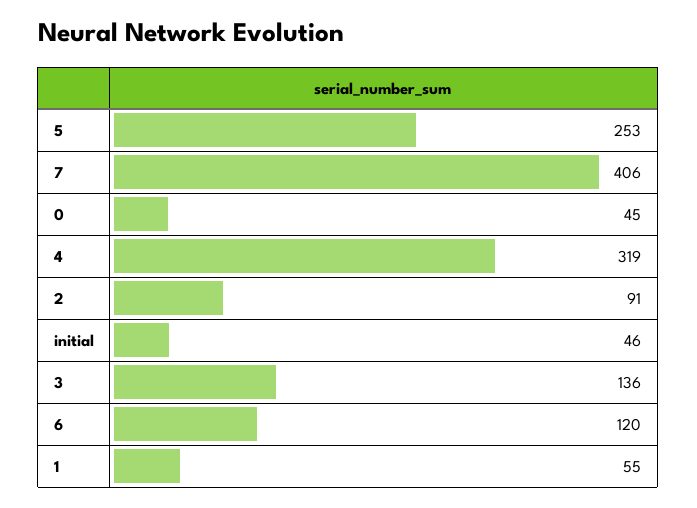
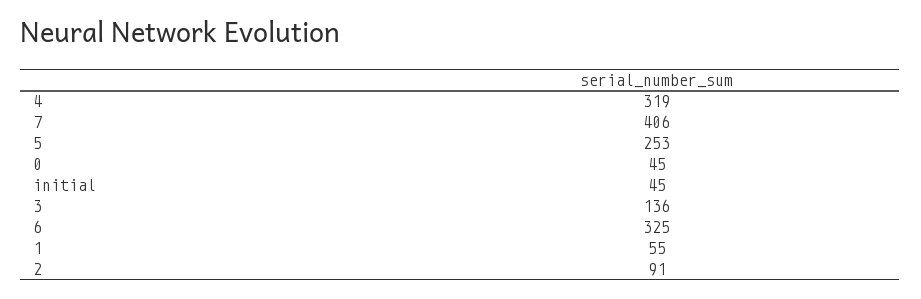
  {
    "5": 253,
    "7": 406,
    "0": 45,
    "4": 319,
    "2": 91,
-   "initial": 46,
+   "initial": 45,
    "3": 136,
-   "6": 120,
+   "6": 325,
    "1": 55
  }

